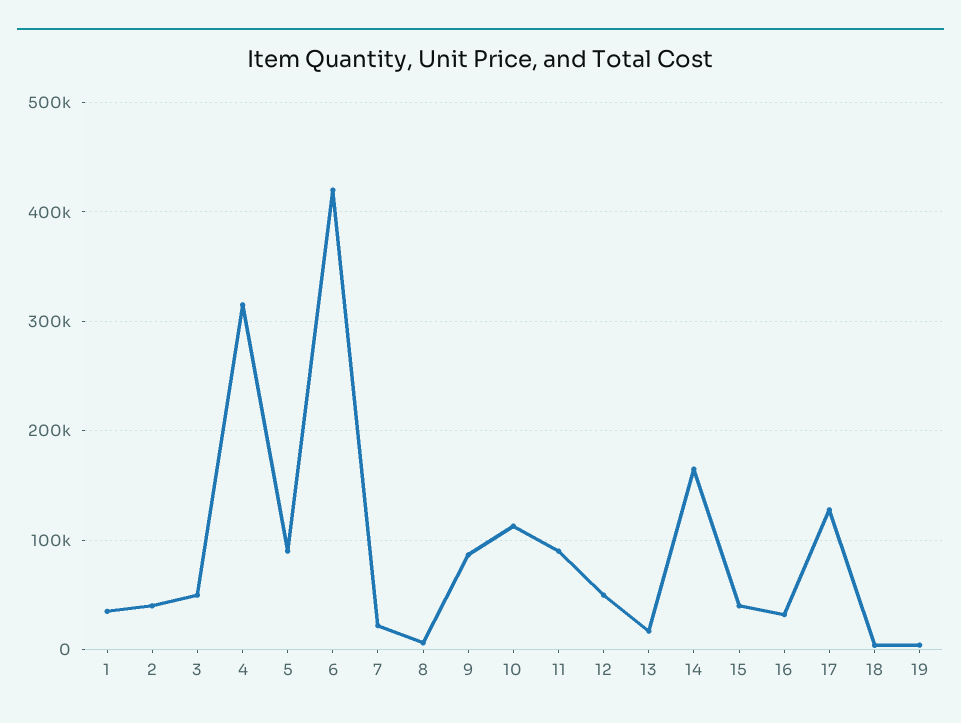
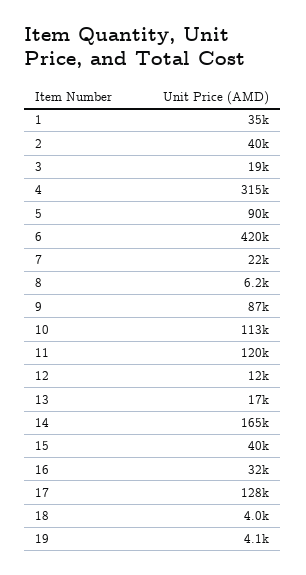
  {
    "1": 35000,
    "2": 40000,
-   "3": 50000,
+   "3": 19000,
    "4": 315000,
    "5": 90000,
    "6": 420000,
    "7": 22000,
    "8": 6200,
    "9": 87000,
    "10": 113000,
-   "11": 90000,
+   "11": 120000,
-   "12": 50000,
+   "12": 12000,
    "13": 17000,
    "14": 165000,
    "15": 40000,
    "16": 32000,
    "17": 128000,
    "18": 4000,
    "19": 4100
  }

